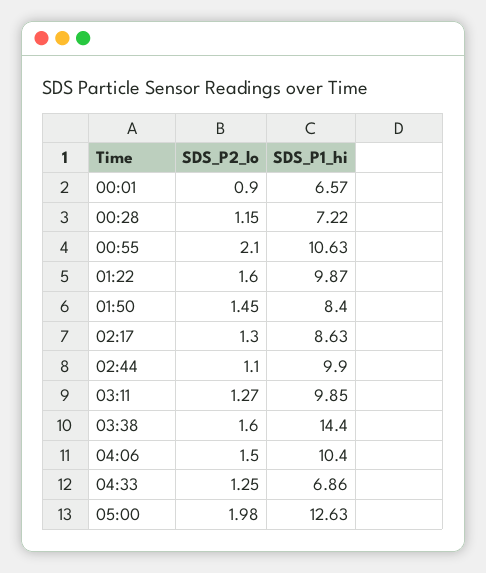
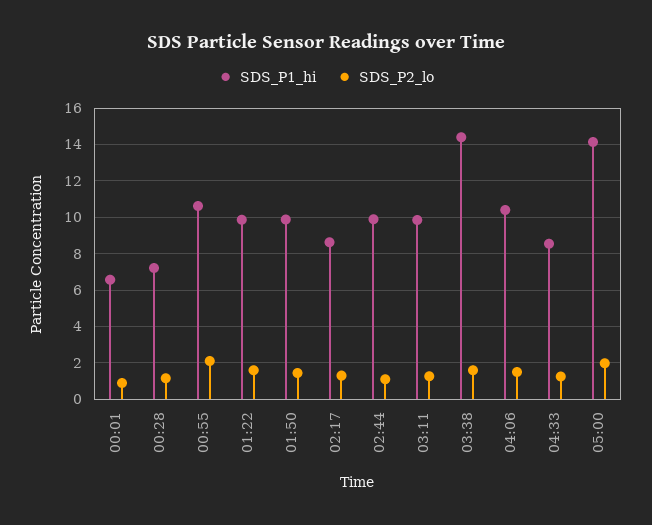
  {
    "SDS_P2_lo": {
      "00:01": 0.9,
      "00:28": 1.15,
      "00:55": 2.1,
      "01:22": 1.6,
      "01:50": 1.45,
      "02:17": 1.3,
      "02:44": 1.1,
      "03:11": 1.27,
      "03:38": 1.6,
      "04:06": 1.5,
      "04:33": 1.25,
      "05:00": 1.98
    },
    "SDS_P1_hi": {
      "00:01": 6.57,
      "00:28": 7.22,
      "00:55": 10.63,
      "01:22": 9.87,
-     "01:50": 8.4,
+     "01:50": 10,
      "02:17": 8.63,
      "02:44": 9.9,
      "03:11": 9.85,
      "03:38": 14.4,
      "04:06": 10.4,
-     "04:33": 6.86,
+     "04:33": 8.5,
-     "05:00": 12.63
+     "05:00": 14
    }
  }

